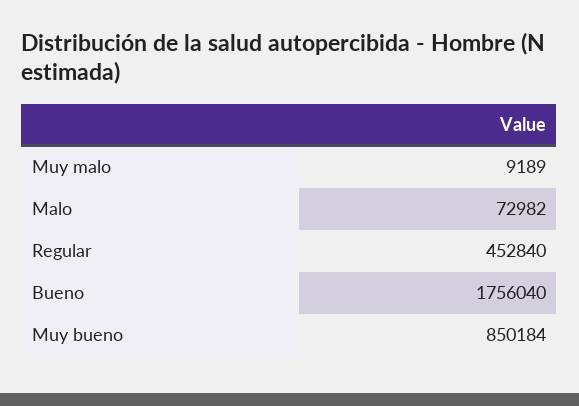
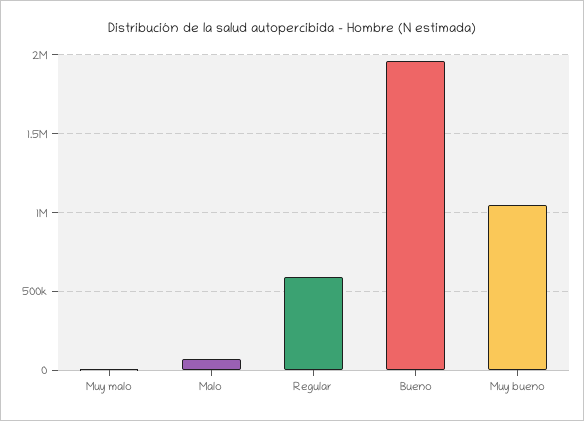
  {
    "Muy malo": 9189,
    "Malo": 72982,
-   "Regular": 452840,
+   "Regular": 600000,
-   "Bueno": 1756040,
+   "Bueno": 1950000,
-   "Muy bueno": 850184
+   "Muy bueno": 1050000
  }

